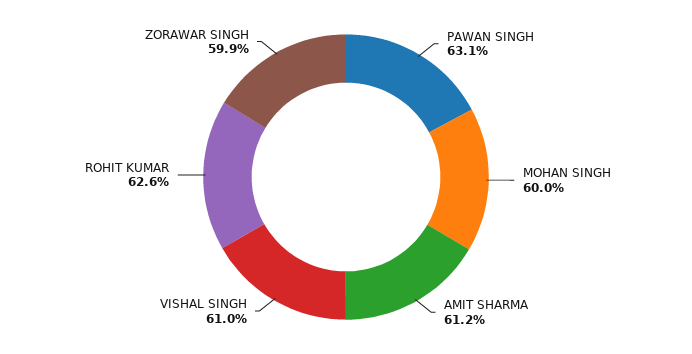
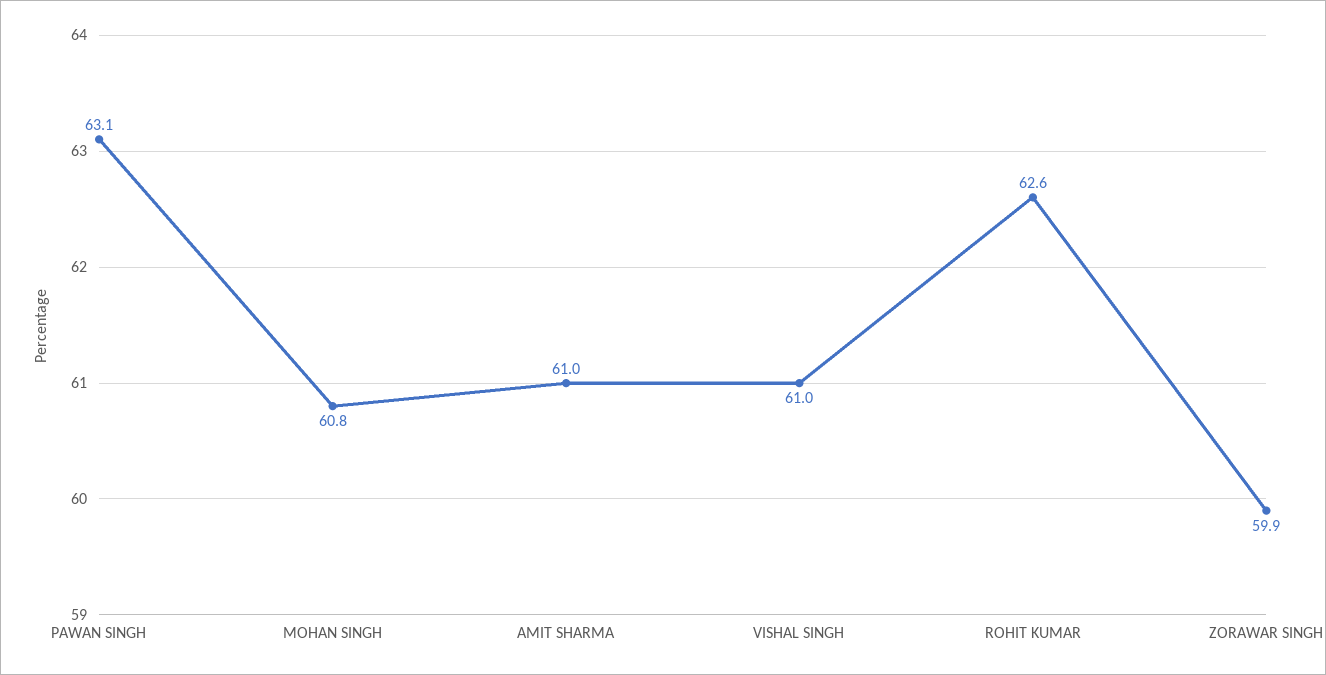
  {
    "PAWAN SINGH": 63.1,
-   "MOHAN SINGH": 60,
+   "MOHAN SINGH": 60.8,
-   "AMIT SHARMA": 61.2,
+   "AMIT SHARMA": 61,
    "VISHAL SINGH": 61,
    "ROHIT KUMAR": 62.6,
    "ZORAWAR SINGH": 59.9
  }

